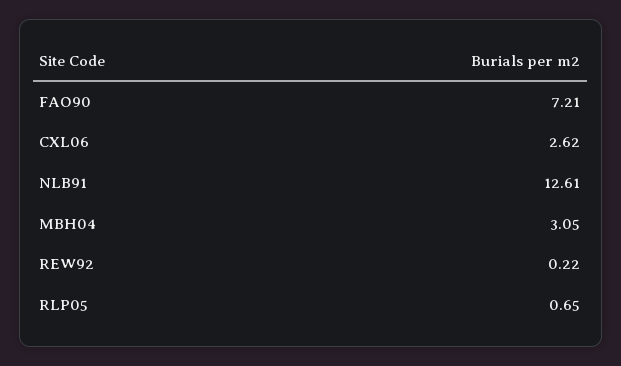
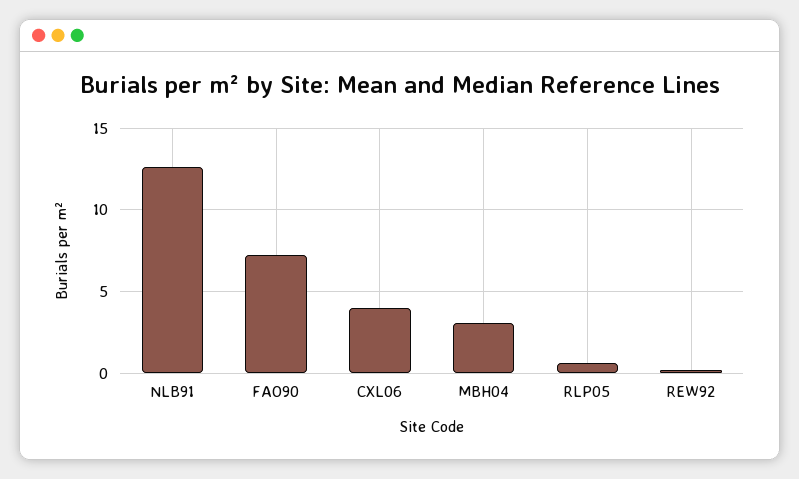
  {
    "FAO90": 7.21,
-   "CXL06": 2.62,
+   "CXL06": 4,
    "NLB91": 12.61,
    "MBH04": 3.05,
    "REW92": 0.22,
    "RLP05": 0.65
  }

